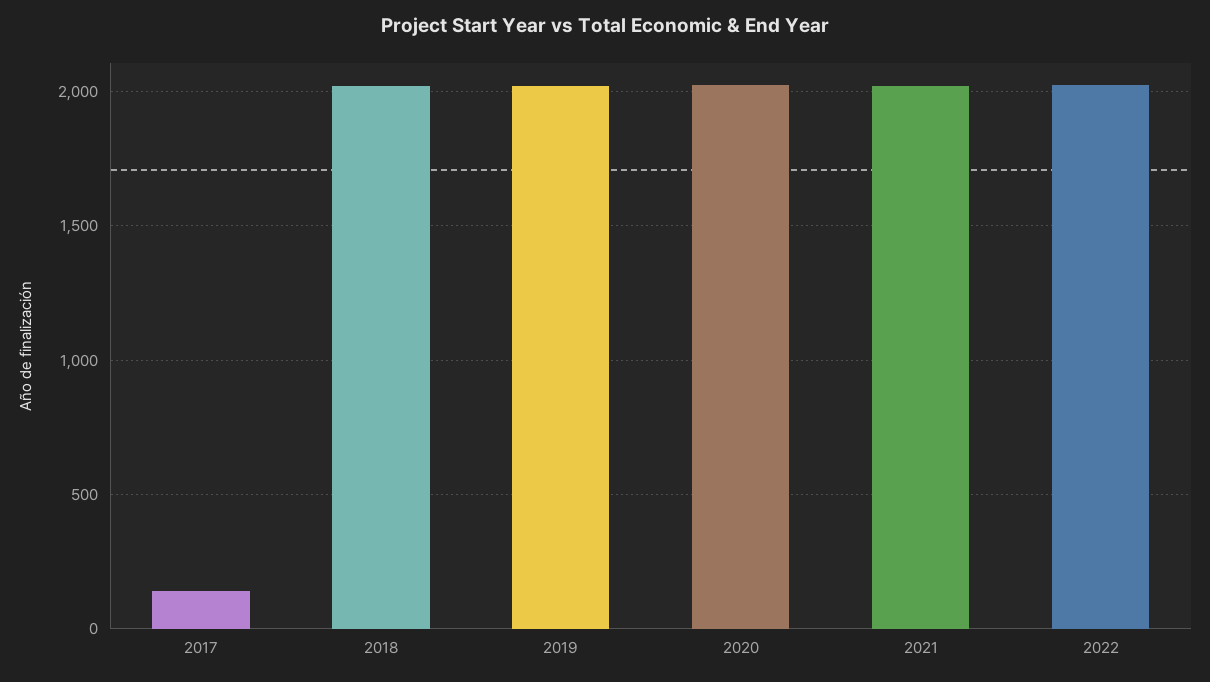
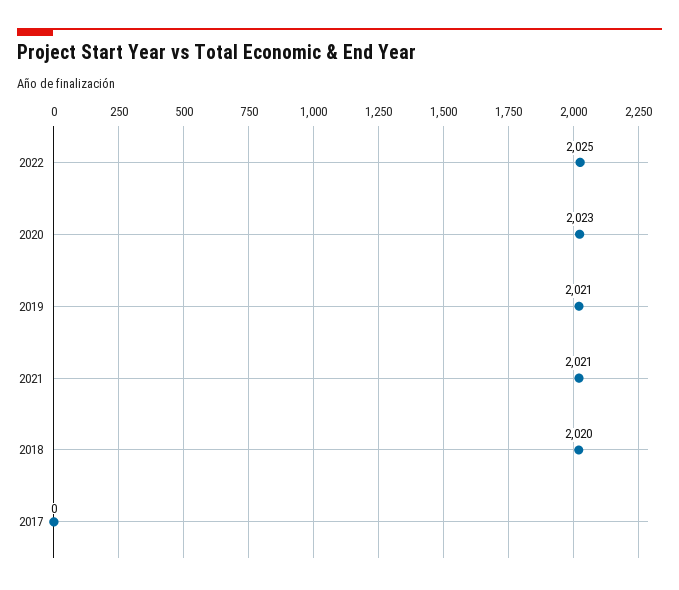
  {
-   "2017": 150,
+   "2017": 0,
    "2018": 2020,
    "2019": 2021,
    "2020": 2023,
    "2021": 2021,
    "2022": 2025
  }

